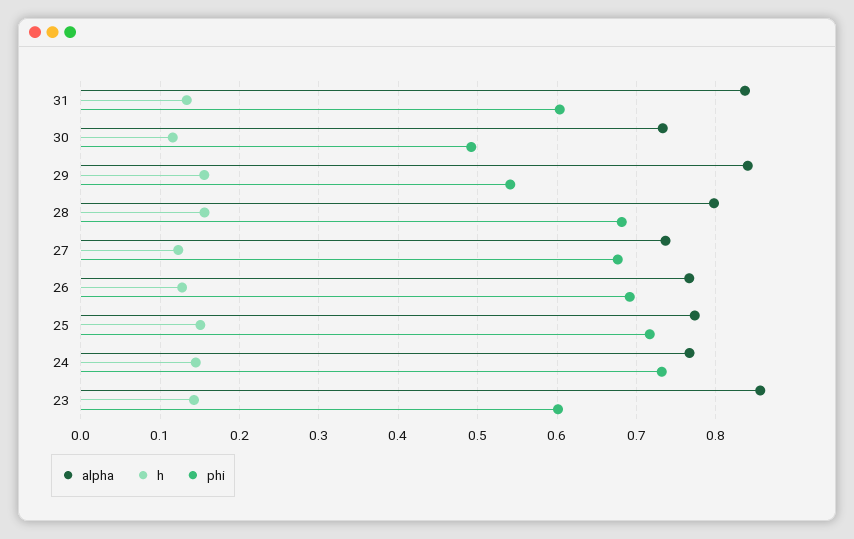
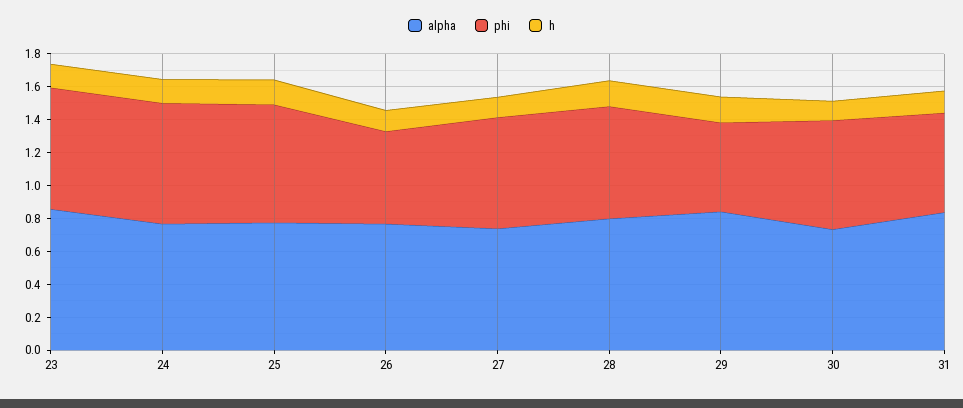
  {
    "alpha": {
      "31": 0.84,
      "30": 0.73,
      "29": 0.84,
      "28": 0.8,
      "27": 0.74,
      "26": 0.77,
      "25": 0.77,
      "24": 0.77,
      "23": 0.86
    },
    "h": {
      "31": 0.13,
      "30": 0.12,
      "29": 0.16,
      "28": 0.16,
      "27": 0.12,
      "26": 0.13,
      "25": 0.15,
      "24": 0.14,
      "23": 0.14
    },
    "phi": {
      "31": 0.6,
-     "30": 0.49,
+     "30": 0.65,
      "29": 0.54,
      "28": 0.68,
      "27": 0.68,
-     "26": 0.69,
+     "26": 0.55,
      "25": 0.72,
      "24": 0.73,
-     "23": 0.6
+     "23": 0.75
    }
  }

